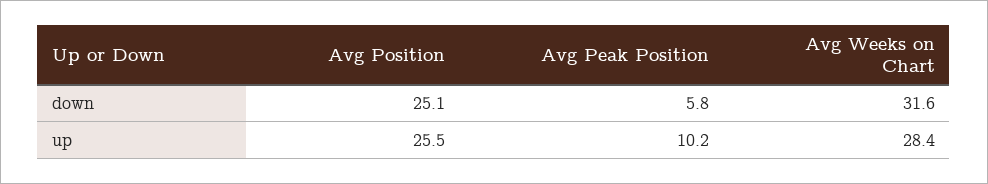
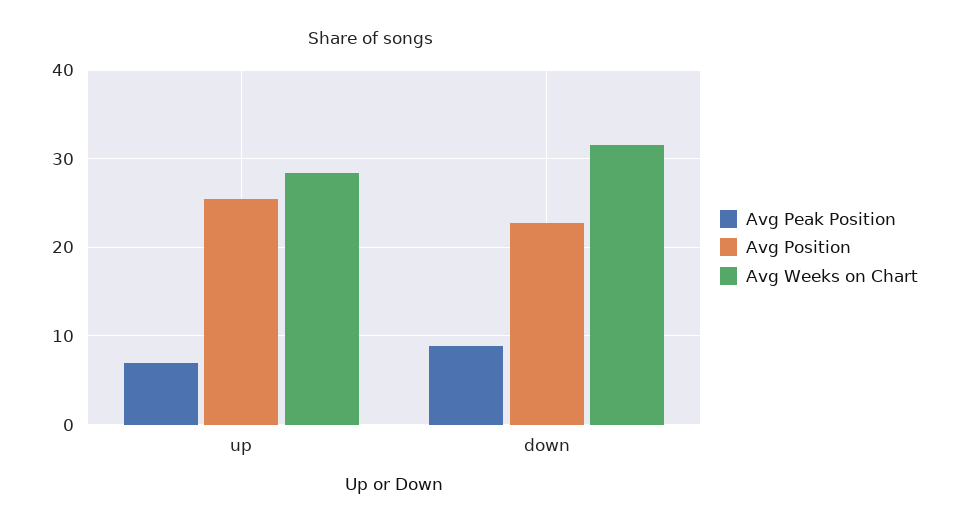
  {
    "Avg Position": {
-     "down": 25.1,
+     "down": 23,
      "up": 25.5
    },
    "Avg Peak Position": {
-     "down": 5.8,
+     "down": 9,
-     "up": 10.2
+     "up": 7
    },
    "Avg Weeks on Chart": {
      "down": 31.6,
      "up": 28.4
    }
  }

